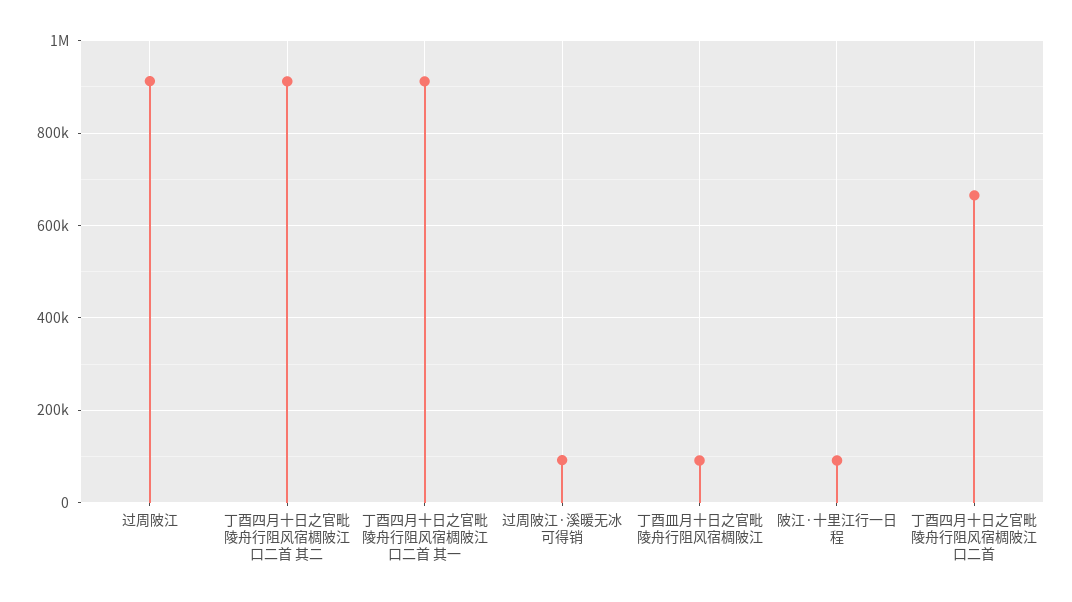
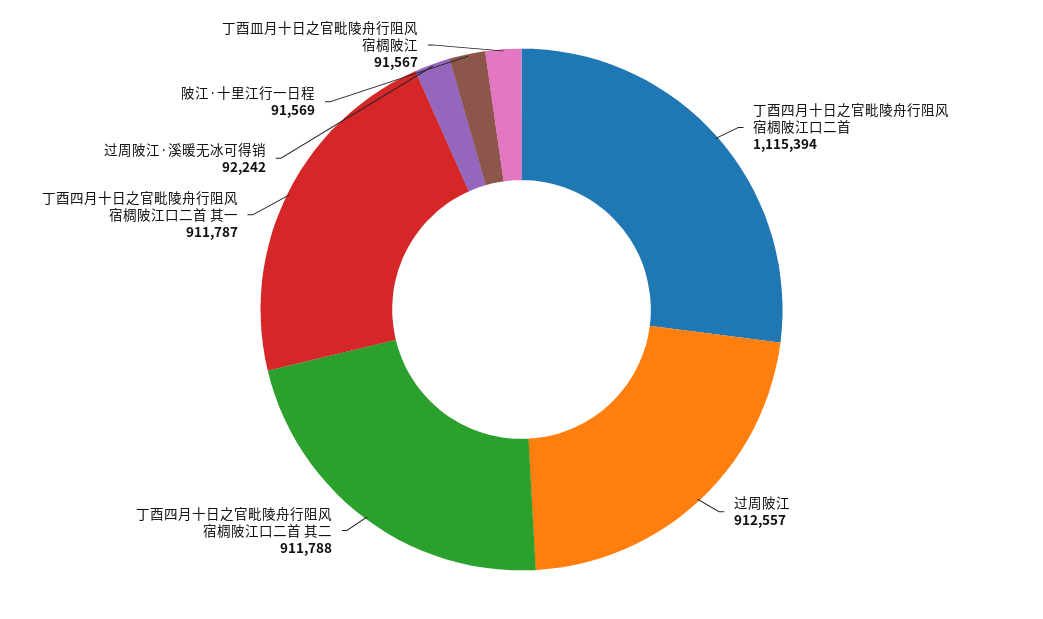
  {
    "过周陂江": 912557,
    "丁酉四月十日之官毗陵舟行阻风宿椆陂江口二首 其二": 911788,
    "丁酉四月十日之官毗陵舟行阻风宿椆陂江口二首 其一": 911787,
    "过周陂江·溪暖无冰可得销": 92242,
    "丁酉皿月十日之官毗陵舟行阻风宿椆陂江": 91567,
    "陂江·十里江行一日程": 91569,
-   "丁酉四月十日之官毗陵舟行阻风宿椆陂江口二首": 660000
+   "丁酉四月十日之官毗陵舟行阻风宿椆陂江口二首": 1115394
  }

